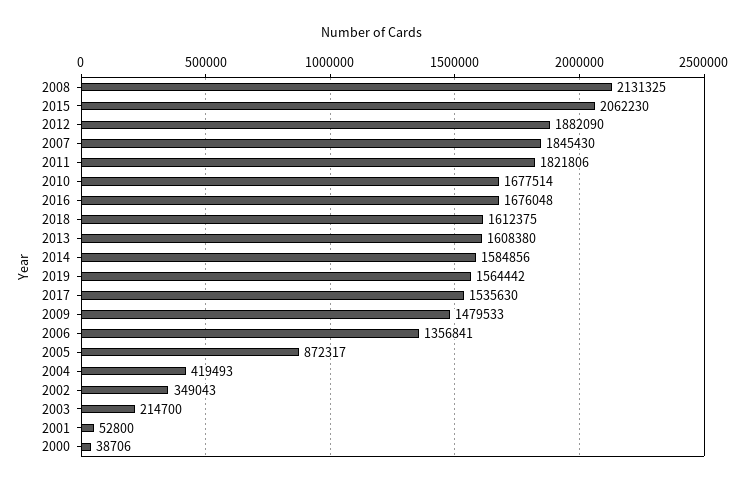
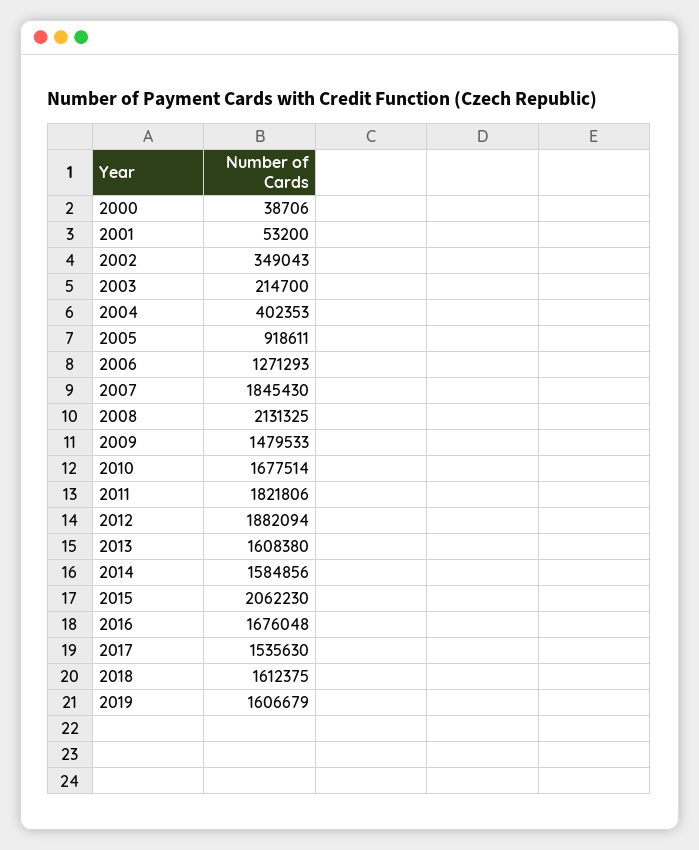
  {
    "2008": 2131325,
    "2015": 2062230,
-   "2012": 1882090,
+   "2012": 1882094,
    "2007": 1845430,
    "2011": 1821806,
    "2010": 1677514,
    "2016": 1676048,
    "2018": 1612375,
    "2013": 1608380,
    "2014": 1584856,
-   "2019": 1564442,
+   "2019": 1606679,
    "2017": 1535630,
    "2009": 1479533,
-   "2006": 1356841,
+   "2006": 1271293,
-   "2005": 872317,
+   "2005": 918611,
-   "2004": 419493,
+   "2004": 402353,
    "2002": 349043,
    "2003": 214700,
-   "2001": 52800,
+   "2001": 53200,
    "2000": 38706
  }

